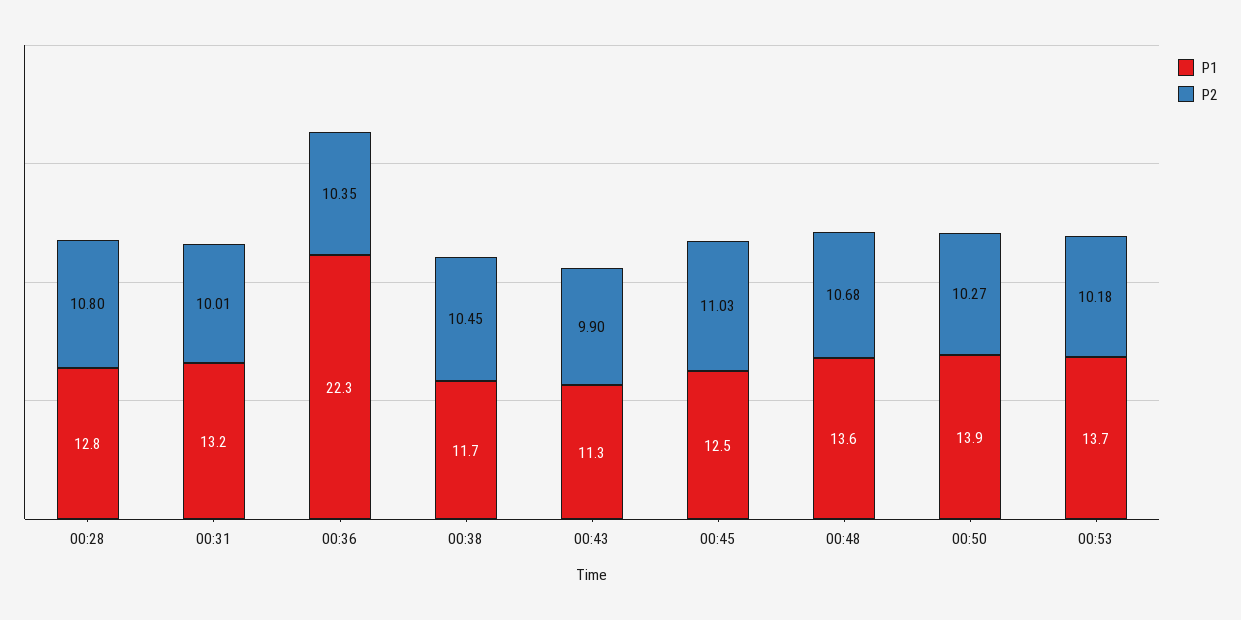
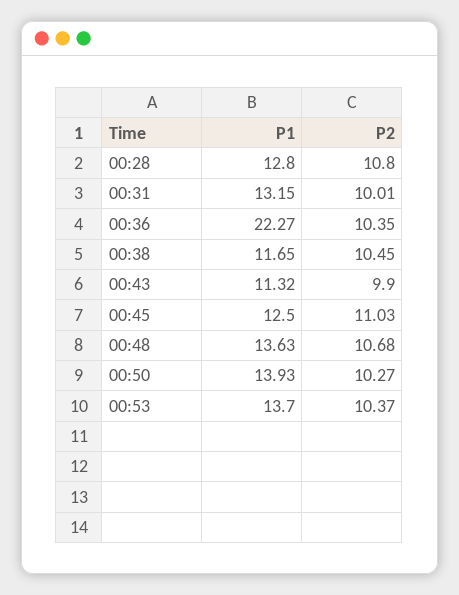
  {
    "P1": {
      "00:28": 12.8,
      "00:31": 13.15,
      "00:36": 22.27,
      "00:38": 11.65,
      "00:43": 11.32,
      "00:45": 12.5,
      "00:48": 13.63,
      "00:50": 13.93,
      "00:53": 13.7
    },
    "P2": {
      "00:28": 10.8,
      "00:31": 10.01,
      "00:36": 10.35,
      "00:38": 10.45,
      "00:43": 9.9,
      "00:45": 11.03,
      "00:48": 10.68,
      "00:50": 10.27,
-     "00:53": 10.18
+     "00:53": 10.37
    }
  }

